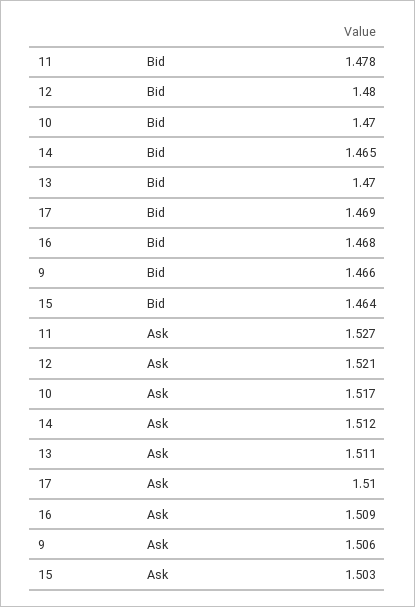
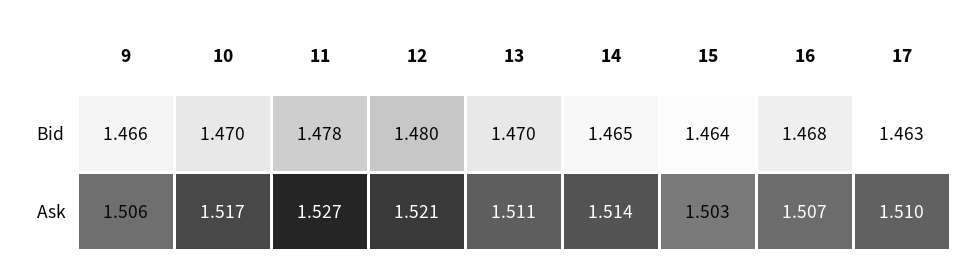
  {
    "11": {
      "Bid": 1.478,
      "Ask": 1.527
    },
    "12": {
      "Bid": 1.48,
      "Ask": 1.521
    },
    "10": {
      "Bid": 1.47,
      "Ask": 1.517
    },
    "14": {
      "Bid": 1.465,
-     "Ask": 1.512
+     "Ask": 1.514
    },
    "13": {
      "Bid": 1.47,
      "Ask": 1.511
    },
    "17": {
-     "Bid": 1.469,
+     "Bid": 1.463,
      "Ask": 1.51
    },
    "16": {
      "Bid": 1.468,
-     "Ask": 1.509
+     "Ask": 1.507
    },
    "9": {
      "Bid": 1.466,
      "Ask": 1.506
    },
    "15": {
      "Bid": 1.464,
      "Ask": 1.503
    }
  }

